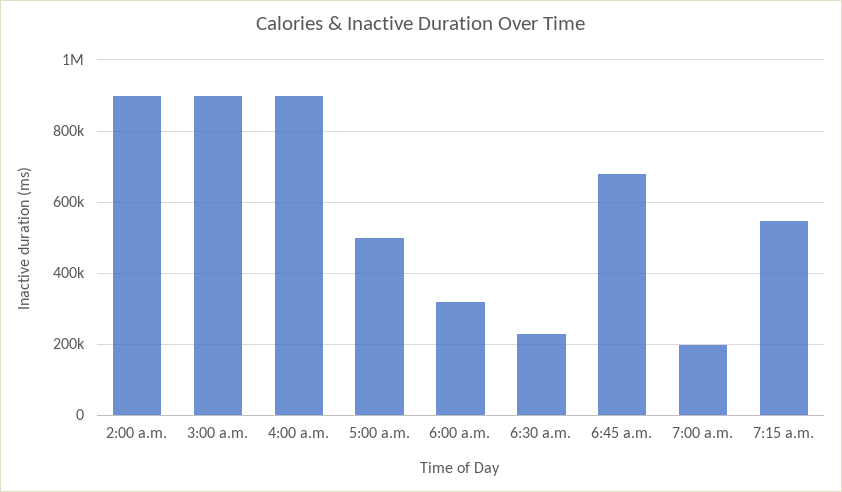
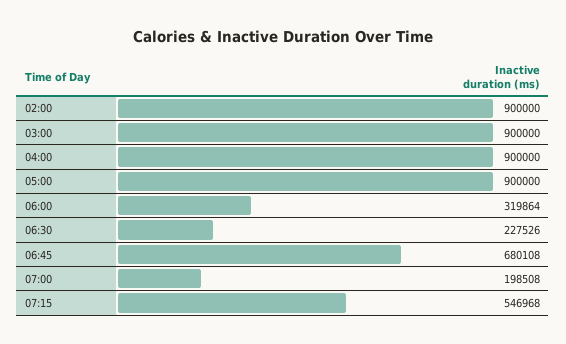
  {
    "2:00 a.m.": 900000,
    "3:00 a.m.": 900000,
    "4:00 a.m.": 900000,
-   "5:00 a.m.": 500000,
+   "5:00 a.m.": 900000,
    "6:00 a.m.": 319864,
    "6:30 a.m.": 227526,
    "6:45 a.m.": 680108,
    "7:00 a.m.": 198508,
    "7:15 a.m.": 546968
  }

